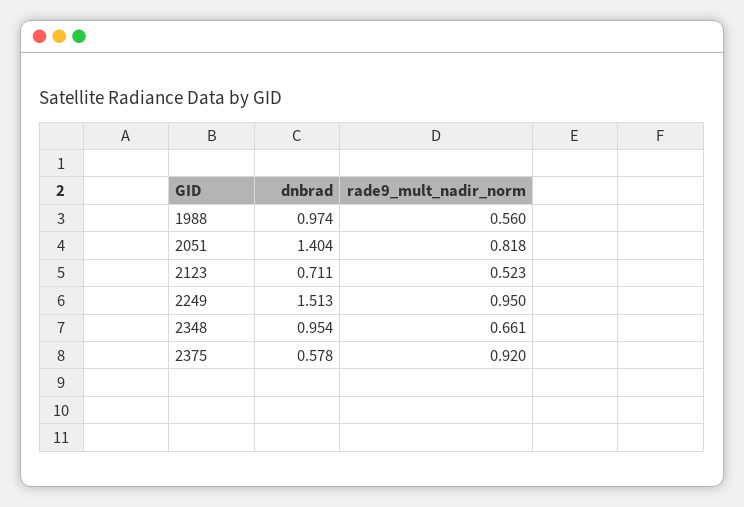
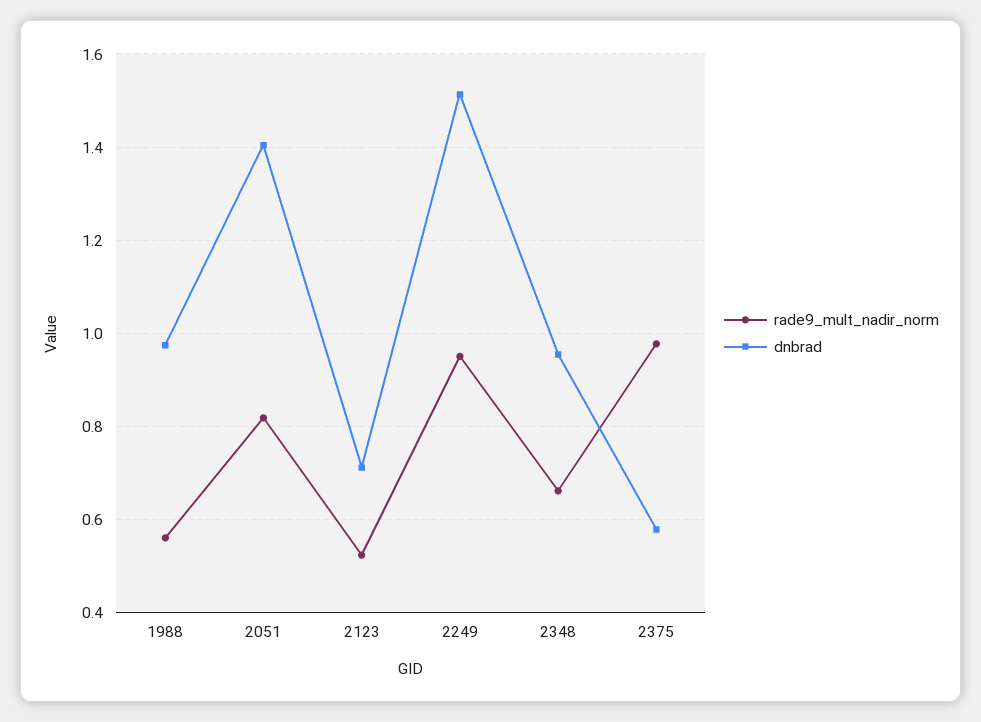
  {
    "dnbrad": {
      "1988": 0.974,
      "2051": 1.404,
      "2123": 0.711,
      "2249": 1.513,
      "2348": 0.954,
      "2375": 0.578
    },
    "rade9_mult_nadir_norm": {
      "1988": 0.56,
      "2051": 0.818,
      "2123": 0.523,
      "2249": 0.95,
      "2348": 0.661,
-     "2375": 0.92
+     "2375": 0.98
    }
  }

